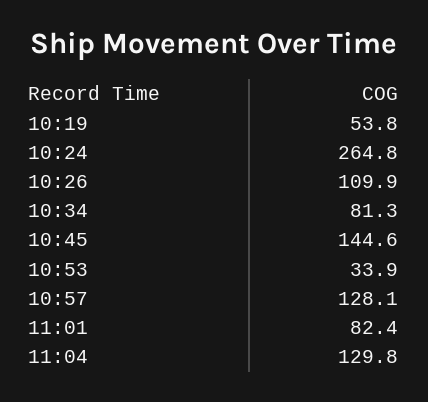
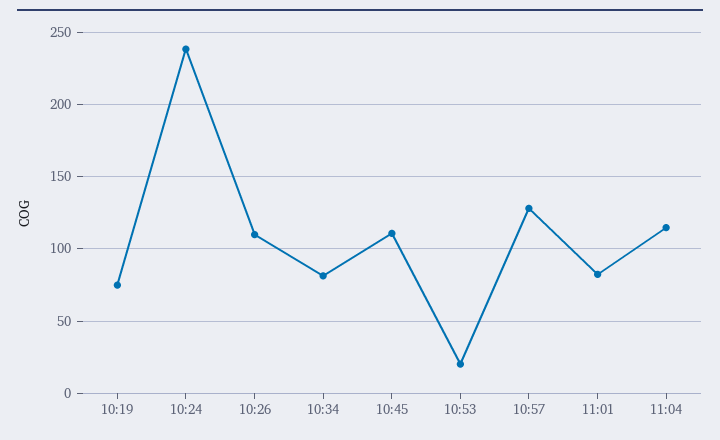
  {
-   "10:19": 53.8,
+   "10:19": 75,
-   "10:24": 264.8,
+   "10:24": 240,
    "10:26": 109.9,
    "10:34": 81.3,
-   "10:45": 144.6,
+   "10:45": 110,
-   "10:53": 33.9,
+   "10:53": 20,
    "10:57": 128.1,
    "11:01": 82.4,
-   "11:04": 129.8
+   "11:04": 115
  }

